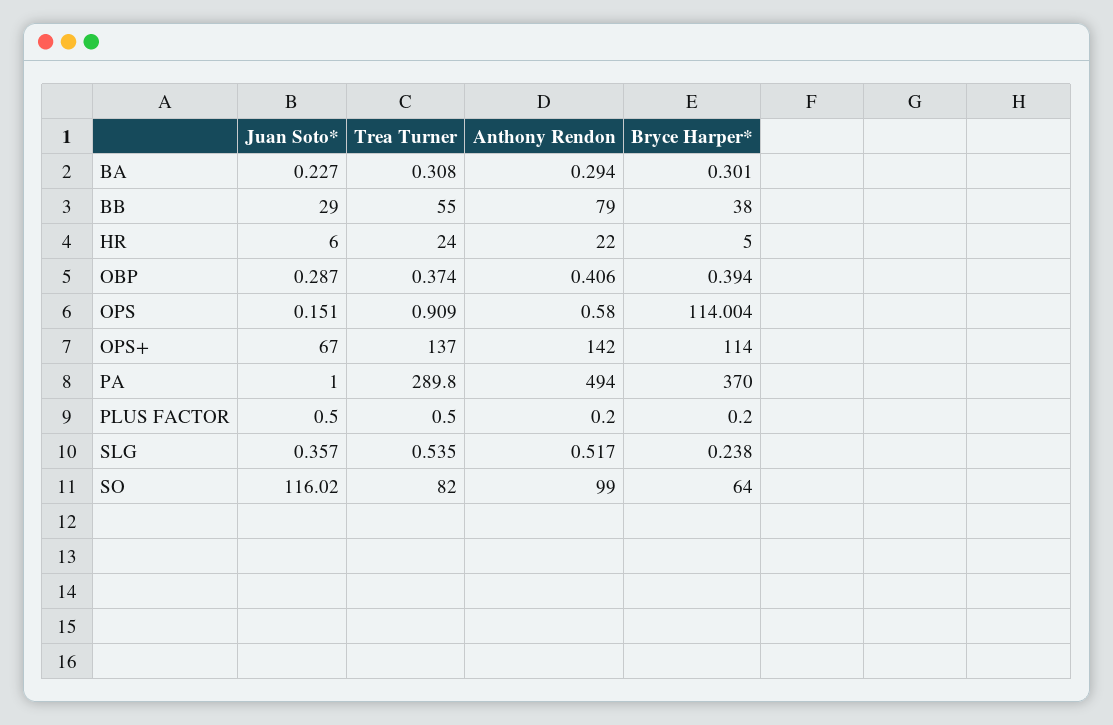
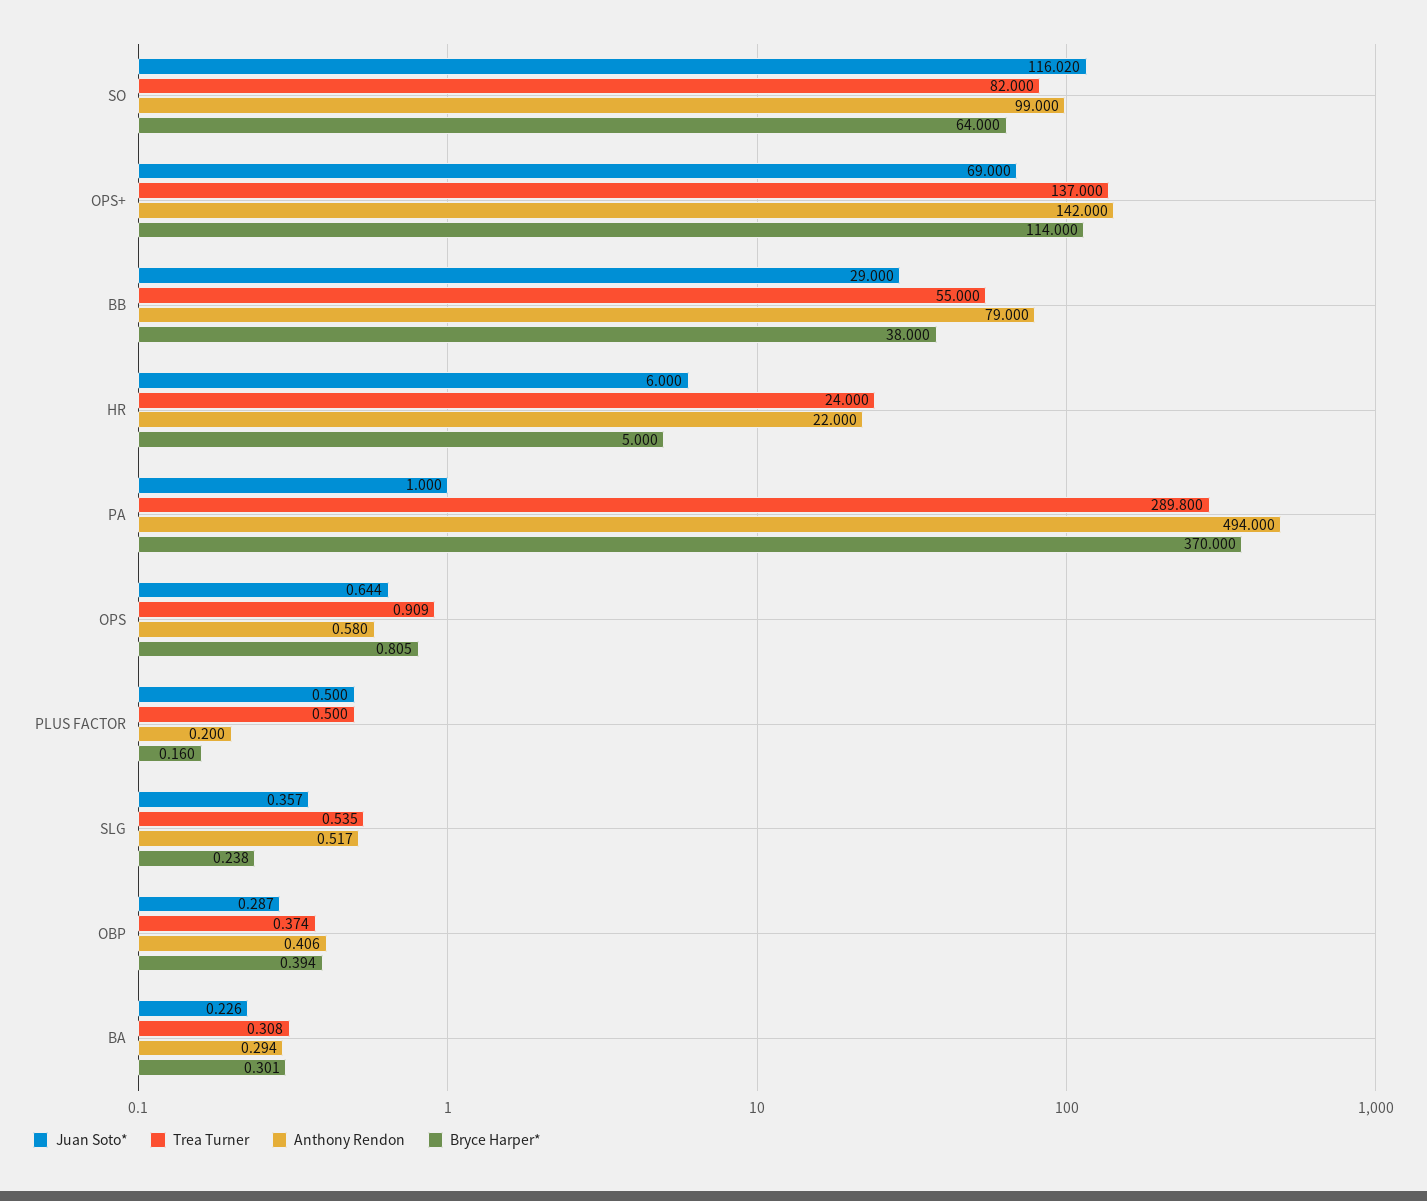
  {
    "Juan Soto*": {
-     "BA": 0.227,
+     "BA": 0.226,
      "BB": 29,
      "HR": 6,
      "OBP": 0.287,
-     "OPS": 0.151,
+     "OPS": 0.644,
-     "OPS+": 67,
+     "OPS+": 69,
      "PA": 1,
      "PLUS FACTOR": 0.5,
      "SLG": 0.357,
      "SO": 116.02
    },
    "Trea Turner": {
      "BA": 0.308,
      "BB": 55,
      "HR": 24,
      "OBP": 0.374,
      "OPS": 0.909,
      "OPS+": 137,
      "PA": 289.8,
      "PLUS FACTOR": 0.5,
      "SLG": 0.535,
      "SO": 82
    },
    "Anthony Rendon": {
      "BA": 0.294,
      "BB": 79,
      "HR": 22,
      "OBP": 0.406,
      "OPS": 0.58,
      "OPS+": 142,
      "PA": 494,
      "PLUS FACTOR": 0.2,
      "SLG": 0.517,
      "SO": 99
    },
    "Bryce Harper*": {
      "BA": 0.301,
      "BB": 38,
      "HR": 5,
      "OBP": 0.394,
-     "OPS": 114.004,
+     "OPS": 0.805,
      "OPS+": 114,
      "PA": 370,
-     "PLUS FACTOR": 0.2,
+     "PLUS FACTOR": 0.16,
      "SLG": 0.238,
      "SO": 64
    }
  }

